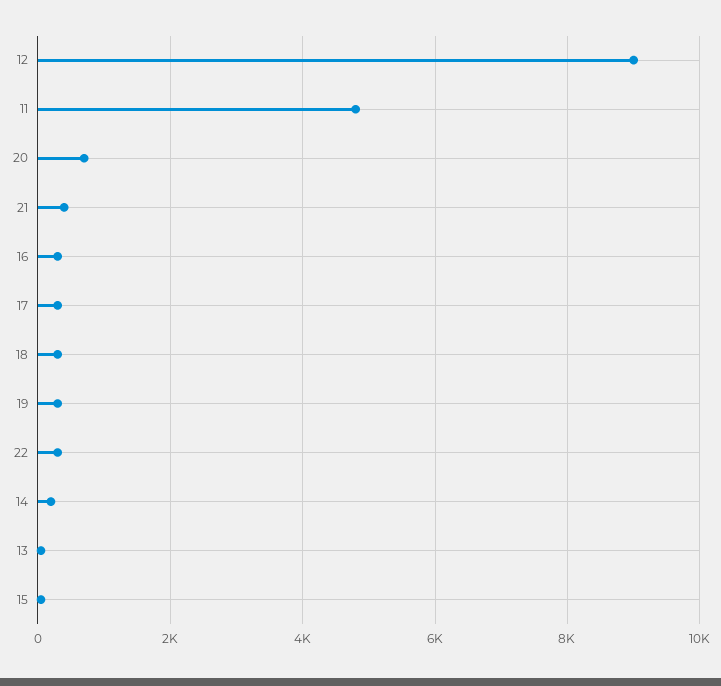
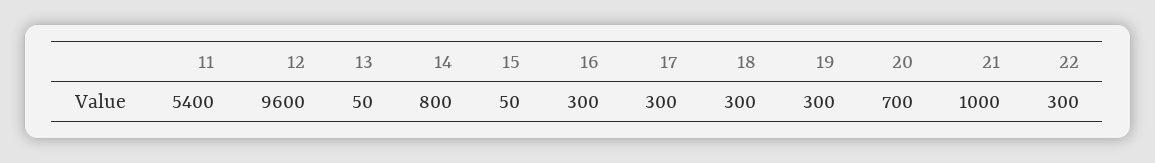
  {
-   "12": 9000,
+   "12": 9600,
-   "11": 4800,
+   "11": 5400,
    "20": 700,
-   "21": 400,
+   "21": 1000,
    "16": 300,
    "17": 300,
    "18": 300,
    "19": 300,
    "22": 300,
-   "14": 200,
+   "14": 800,
    "13": 50,
    "15": 50
  }

